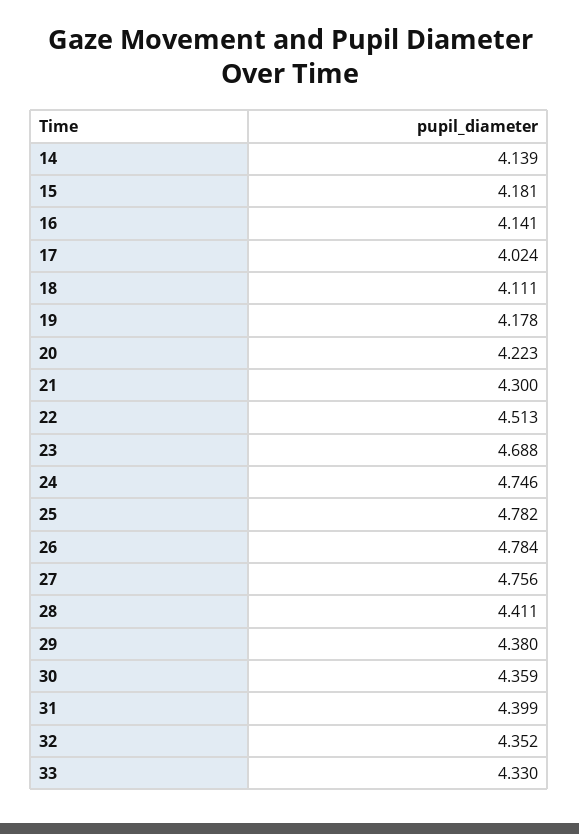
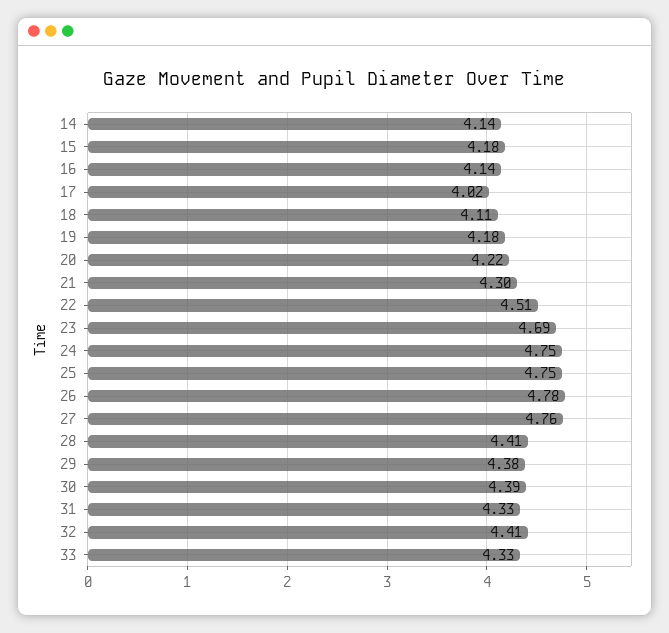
  {
    "14": 4.139,
    "15": 4.181,
    "16": 4.141,
    "17": 4.024,
    "18": 4.111,
    "19": 4.178,
    "20": 4.223,
    "21": 4.3,
    "22": 4.513,
    "23": 4.688,
    "24": 4.746,
-   "25": 4.782,
+   "25": 4.75,
    "26": 4.784,
    "27": 4.756,
    "28": 4.411,
    "29": 4.38,
-   "30": 4.359,
+   "30": 4.39,
-   "31": 4.399,
+   "31": 4.33,
-   "32": 4.352,
+   "32": 4.41,
    "33": 4.33
  }

